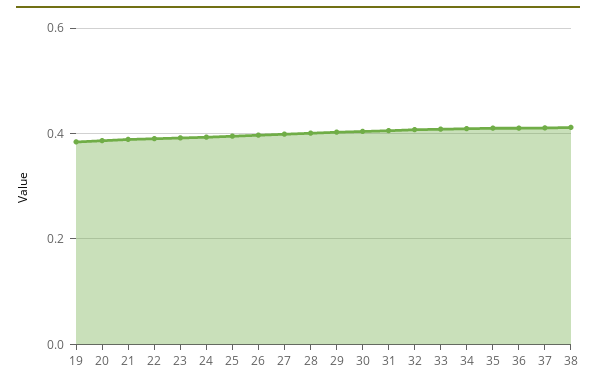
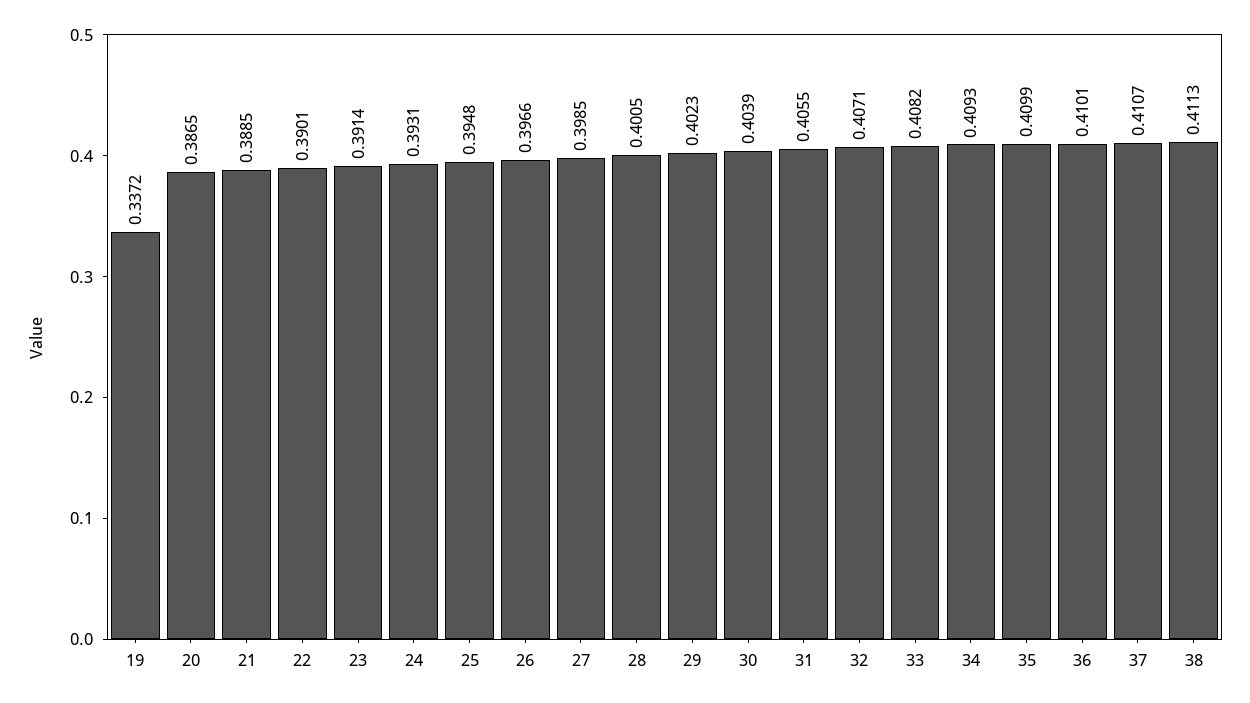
  {
-   "19": 0.38,
+   "19": 0.3372,
    "20": 0.3865,
    "21": 0.3885,
    "22": 0.3901,
    "23": 0.3914,
    "24": 0.3931,
    "25": 0.3948,
    "26": 0.3966,
    "27": 0.3985,
    "28": 0.4005,
    "29": 0.4023,
    "30": 0.4039,
    "31": 0.4055,
    "32": 0.4071,
    "33": 0.4082,
    "34": 0.4093,
    "35": 0.4099,
    "36": 0.4101,
    "37": 0.4107,
    "38": 0.4113
  }

